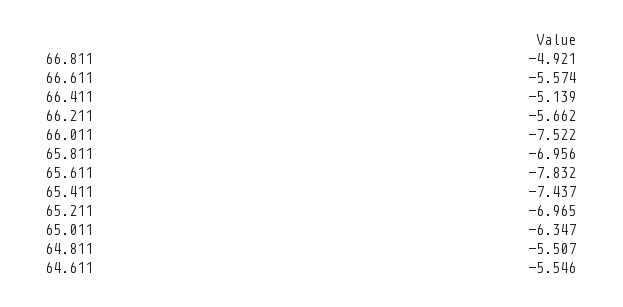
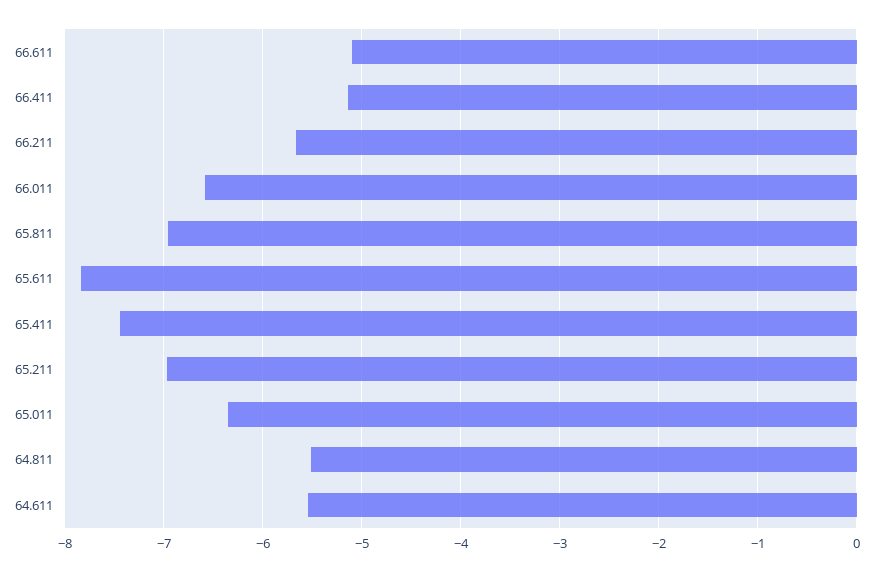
  {
-   "66.811": -4.921,
-   "66.611": -5.574,
+   "66.611": -5.1,
    "66.411": -5.139,
    "66.211": -5.662,
-   "66.011": -7.522,
+   "66.011": -6.6,
    "65.811": -6.956,
    "65.611": -7.832,
    "65.411": -7.437,
    "65.211": -6.965,
    "65.011": -6.347,
    "64.811": -5.507,
    "64.611": -5.546
  }

